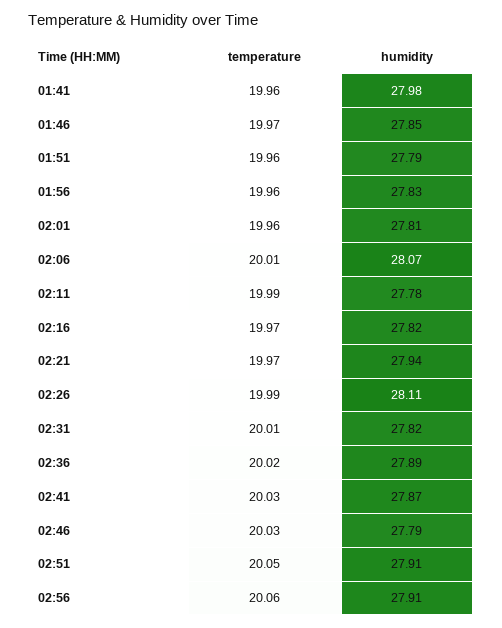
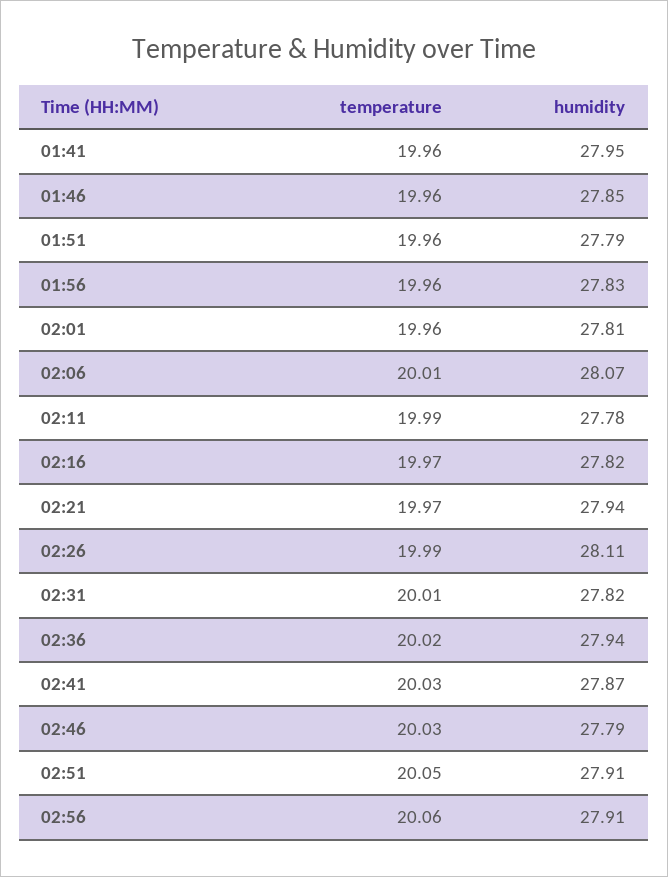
  {
    "temperature": {
      "01:41": 19.96,
-     "01:46": 19.97,
+     "01:46": 19.96,
      "01:51": 19.96,
      "01:56": 19.96,
      "02:01": 19.96,
      "02:06": 20.01,
      "02:11": 19.99,
      "02:16": 19.97,
      "02:21": 19.97,
      "02:26": 19.99,
      "02:31": 20.01,
      "02:36": 20.02,
      "02:41": 20.03,
      "02:46": 20.03,
      "02:51": 20.05,
      "02:56": 20.06
    },
    "humidity": {
-     "01:41": 27.98,
+     "01:41": 27.95,
      "01:46": 27.85,
      "01:51": 27.79,
      "01:56": 27.83,
      "02:01": 27.81,
      "02:06": 28.07,
      "02:11": 27.78,
      "02:16": 27.82,
      "02:21": 27.94,
      "02:26": 28.11,
      "02:31": 27.82,
-     "02:36": 27.89,
+     "02:36": 27.94,
      "02:41": 27.87,
      "02:46": 27.79,
      "02:51": 27.91,
      "02:56": 27.91
    }
  }

